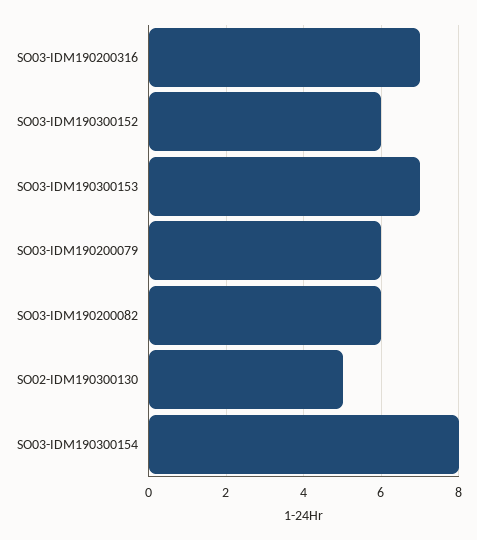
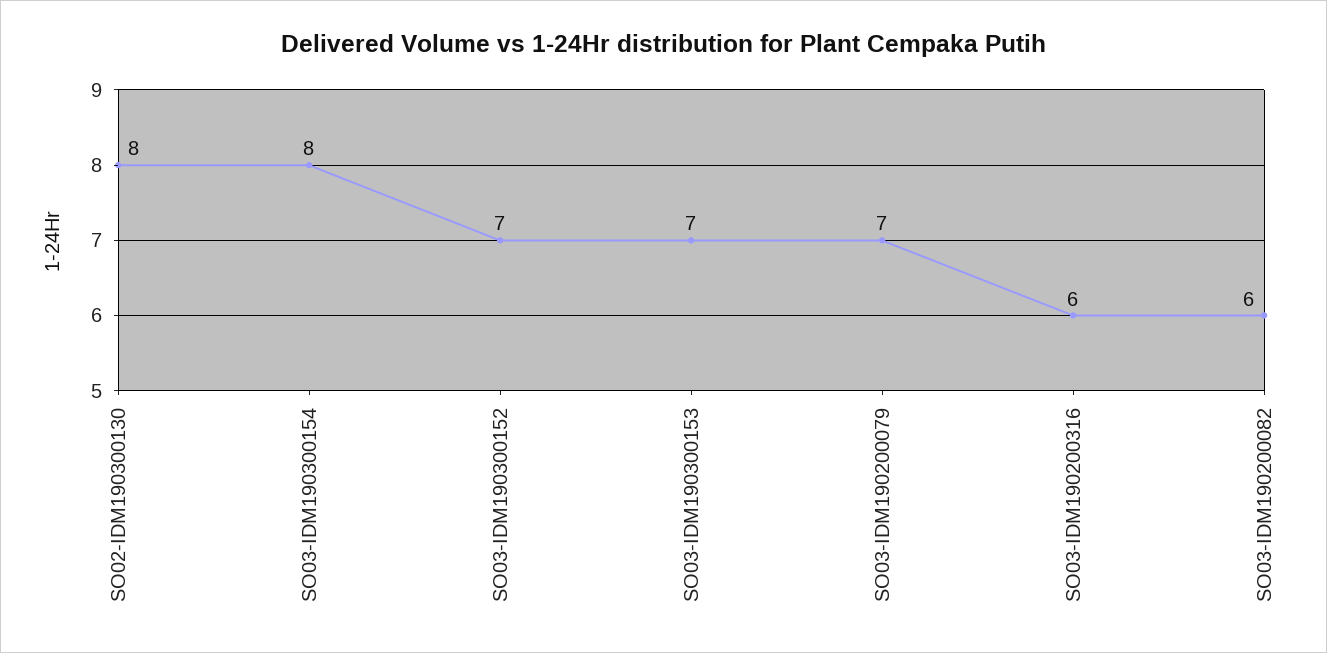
  {
-   "SO03-IDM190200316": 7,
+   "SO03-IDM190200316": 6,
-   "SO03-IDM190300152": 6,
+   "SO03-IDM190300152": 7,
    "SO03-IDM190300153": 7,
-   "SO03-IDM190200079": 6,
+   "SO03-IDM190200079": 7,
    "SO03-IDM190200082": 6,
-   "SO02-IDM190300130": 5,
+   "SO02-IDM190300130": 8,
    "SO03-IDM190300154": 8
  }

